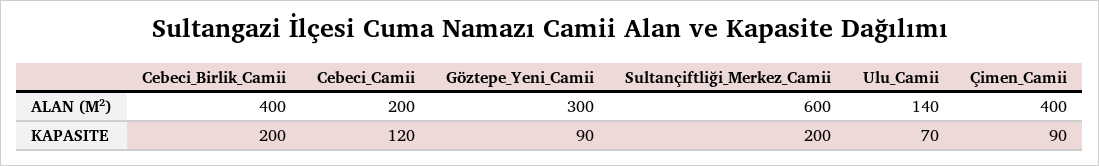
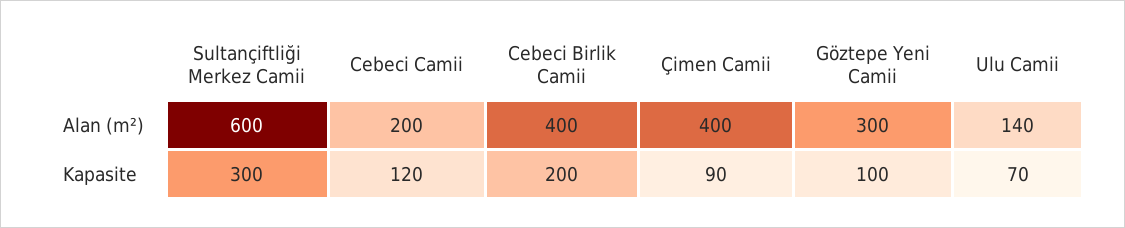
  {
    "Cebeci_Birlik_Camii": {
      "ALAN (M²)": 400,
      "KAPASITE": 200
    },
    "Cebeci_Camii": {
      "ALAN (M²)": 200,
      "KAPASITE": 120
    },
    "Göztepe_Yeni_Camii": {
      "ALAN (M²)": 300,
-     "KAPASITE": 90
+     "KAPASITE": 100
    },
    "Sultançiftliği_Merkez_Camii": {
      "ALAN (M²)": 600,
-     "KAPASITE": 200
+     "KAPASITE": 300
    },
    "Ulu_Camii": {
      "ALAN (M²)": 140,
      "KAPASITE": 70
    },
    "Çimen_Camii": {
      "ALAN (M²)": 400,
      "KAPASITE": 90
    }
  }

